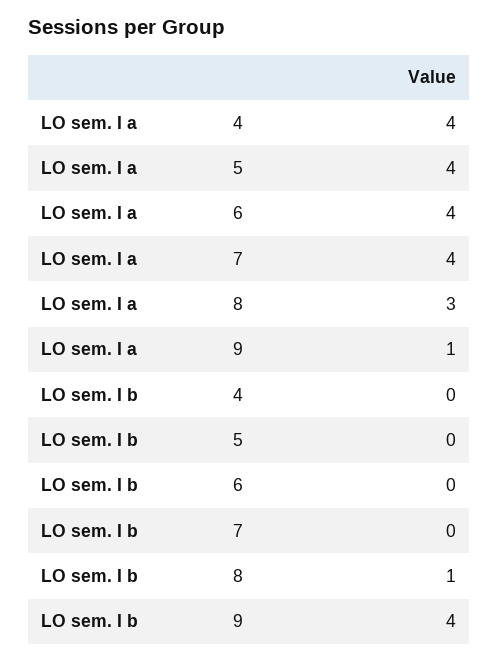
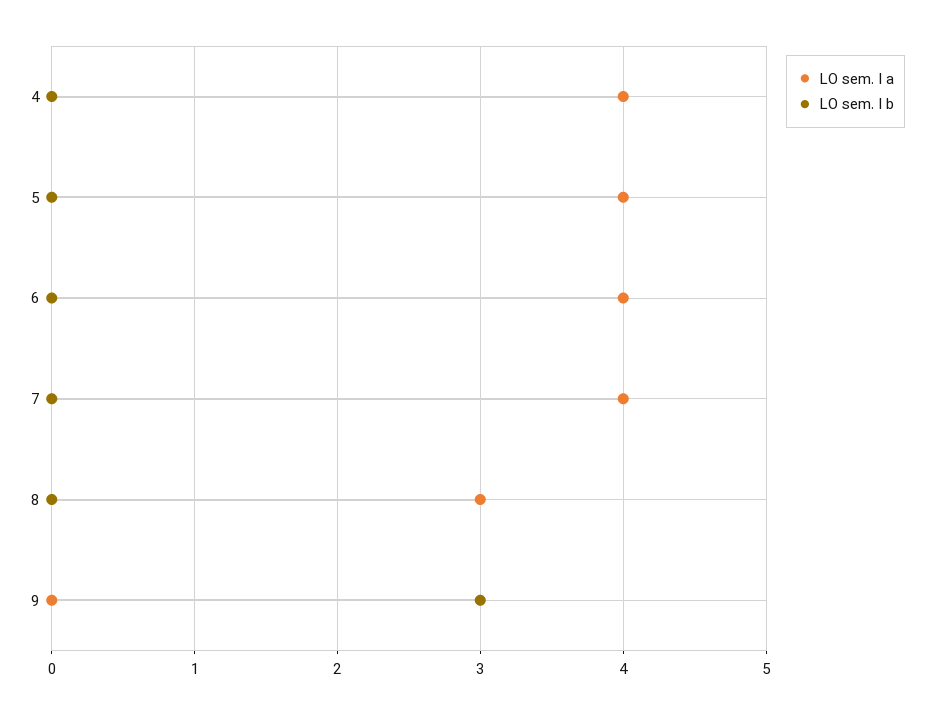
  {
    "LO sem. I a": {
      "4": 4,
      "5": 4,
      "6": 4,
      "7": 4,
      "8": 3,
-     "9": 1
+     "9": 0
    },
    "LO sem. I b": {
      "4": 0,
      "5": 0,
      "6": 0,
      "7": 0,
-     "8": 1,
+     "8": 0,
-     "9": 4
+     "9": 3
    }
  }

